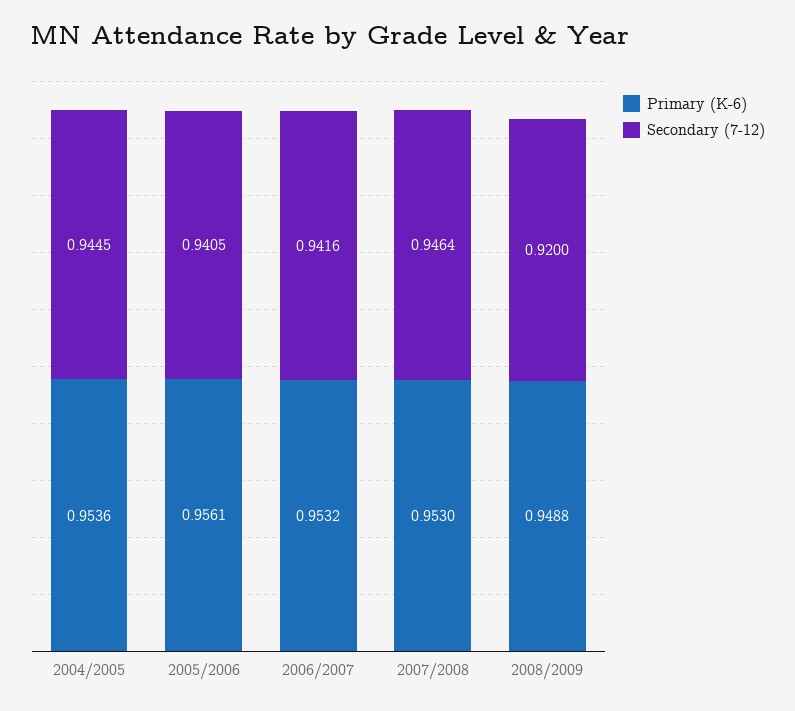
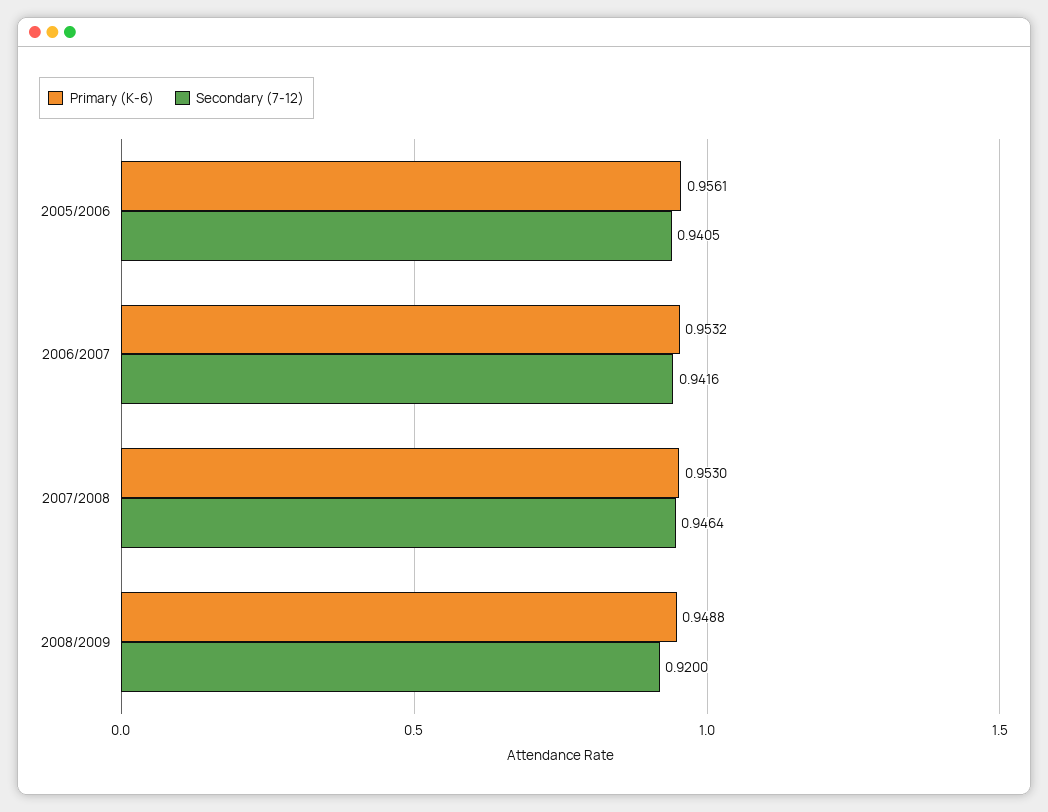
  {
    "Primary (K-6)": {
-     "2004/2005": 0.9536,
      "2005/2006": 0.9561,
      "2006/2007": 0.9532,
      "2007/2008": 0.953,
      "2008/2009": 0.9488
    },
    "Secondary (7-12)": {
-     "2004/2005": 0.9445,
      "2005/2006": 0.9405,
      "2006/2007": 0.9416,
      "2007/2008": 0.9464,
      "2008/2009": 0.92
    }
  }

